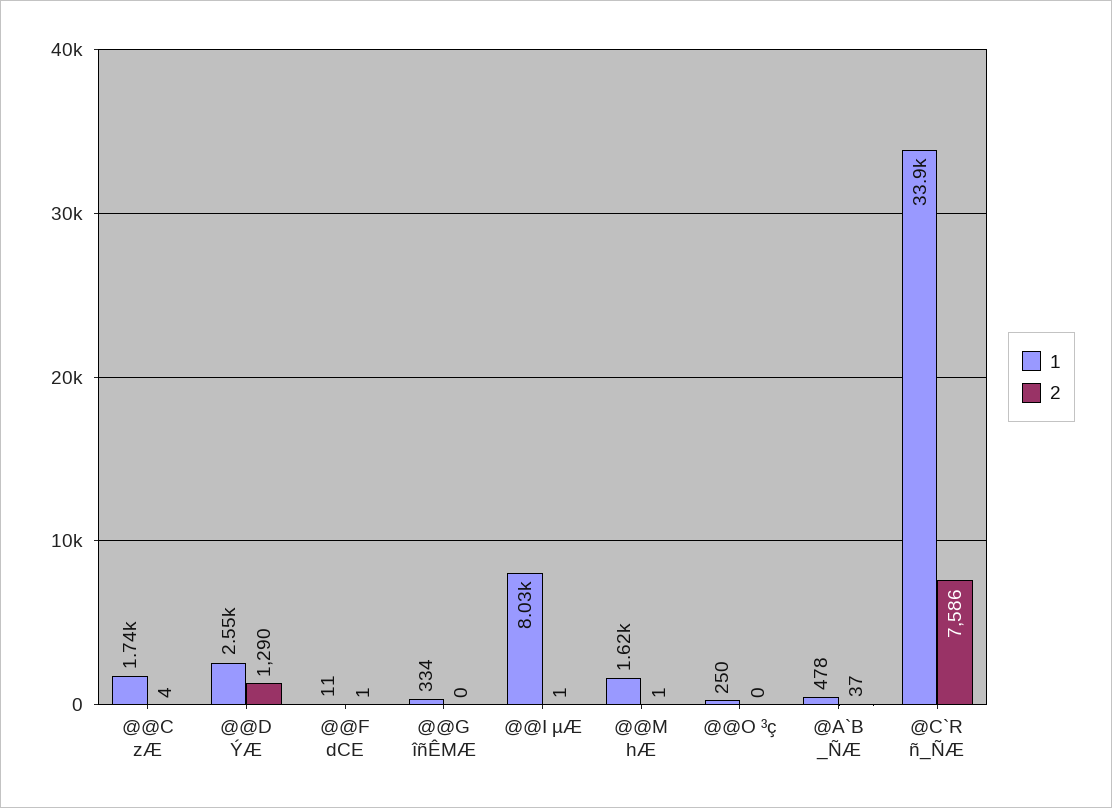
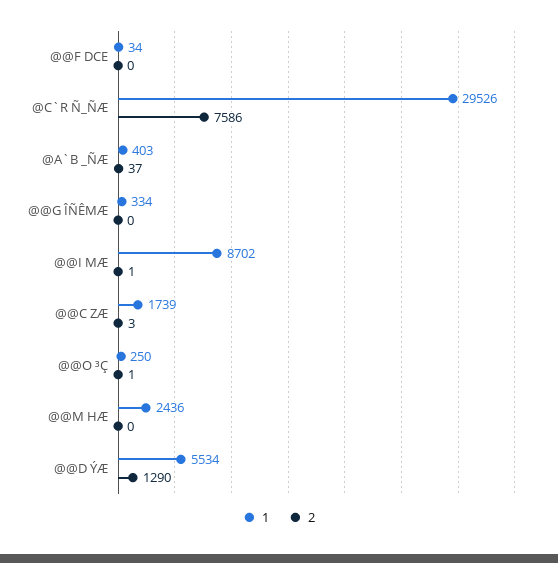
  {
    "1": {
      "@@C zÆ": 1739,
-     "@@D ÝÆ": 2550,
+     "@@D ÝÆ": 5534,
-     "@@F dCE": 11,
+     "@@F dCE": 34,
      "@@G îñÊMÆ": 334,
-     "@@I µÆ": 8030,
+     "@@I µÆ": 8702,
-     "@@M hÆ": 1620,
+     "@@M hÆ": 2436,
      "@@O ³ç": 250,
-     "@A`B _ÑÆ": 478,
+     "@A`B _ÑÆ": 403,
-     "@C`R ñ_ÑÆ": 33900
+     "@C`R ñ_ÑÆ": 29526
    },
    "2": {
-     "@@C zÆ": 4,
+     "@@C zÆ": 3,
      "@@D ÝÆ": 1290,
-     "@@F dCE": 1,
+     "@@F dCE": 0,
      "@@G îñÊMÆ": 0,
      "@@I µÆ": 1,
-     "@@M hÆ": 1,
+     "@@M hÆ": 0,
-     "@@O ³ç": 0,
+     "@@O ³ç": 1,
      "@A`B _ÑÆ": 37,
      "@C`R ñ_ÑÆ": 7586
    }
  }

